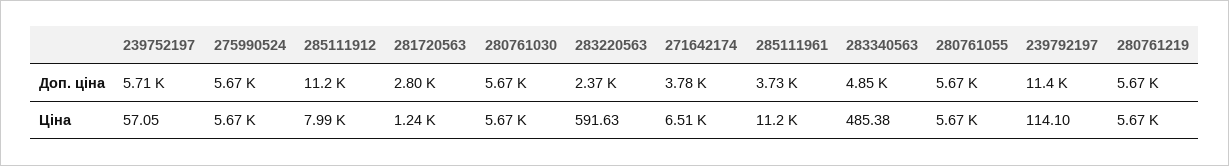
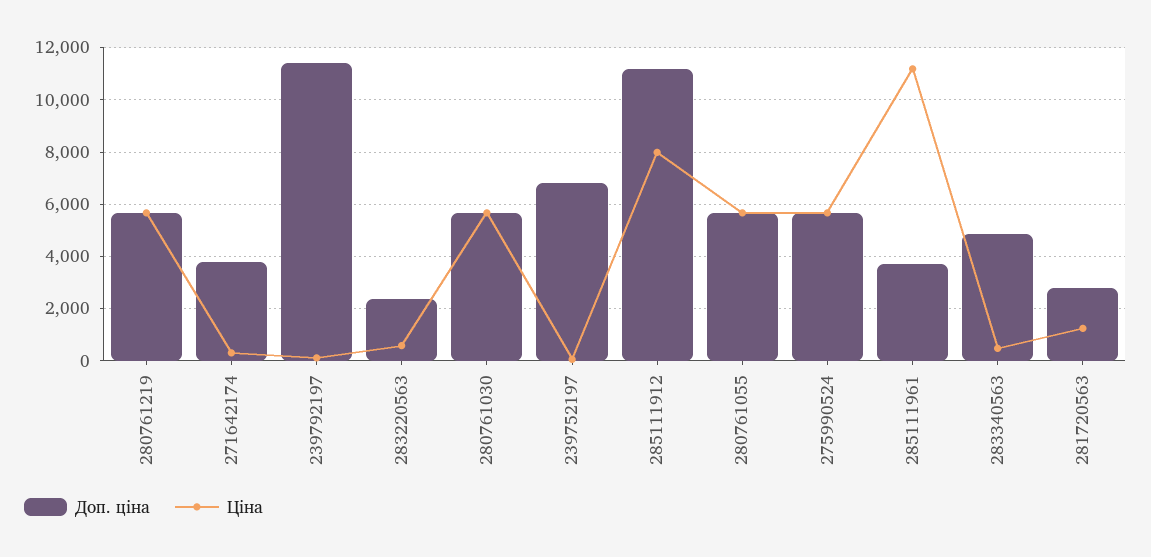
  {
    "Доп. ціна": {
-     "239752197": 5710,
+     "239752197": 6750,
      "275990524": 5670,
      "285111912": 11200,
      "281720563": 2800,
      "280761030": 5670,
      "283220563": 2370,
      "271642174": 3780,
      "285111961": 3730,
      "283340563": 4850,
      "280761055": 5670,
      "239792197": 11400,
      "280761219": 5670
    },
    "Ціна": {
      "239752197": 57.05,
      "275990524": 5670,
      "285111912": 7990,
      "281720563": 1240,
      "280761030": 5670,
      "283220563": 591.63,
-     "271642174": 6510,
+     "271642174": 250,
      "285111961": 11200,
      "283340563": 485.38,
      "280761055": 5670,
      "239792197": 114.1,
      "280761219": 5670
    }
  }

